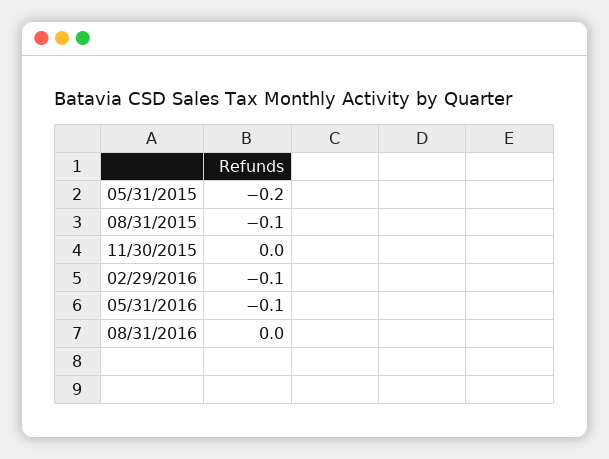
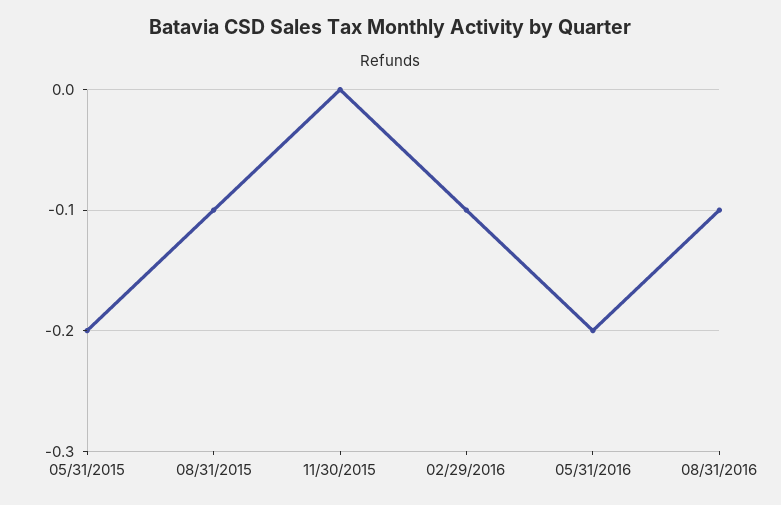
  {
    "05/31/2015": -0.2,
    "08/31/2015": -0.1,
    "11/30/2015": 0,
    "02/29/2016": -0.1,
-   "05/31/2016": -0.1,
+   "05/31/2016": -0.2,
-   "08/31/2016": 0
+   "08/31/2016": -0.1
  }

